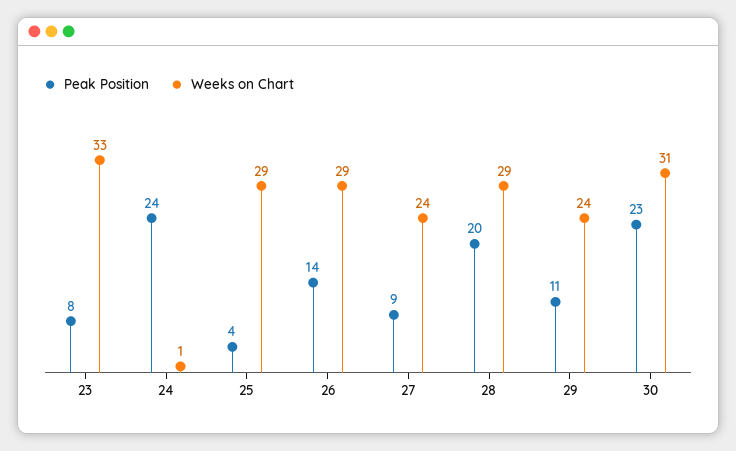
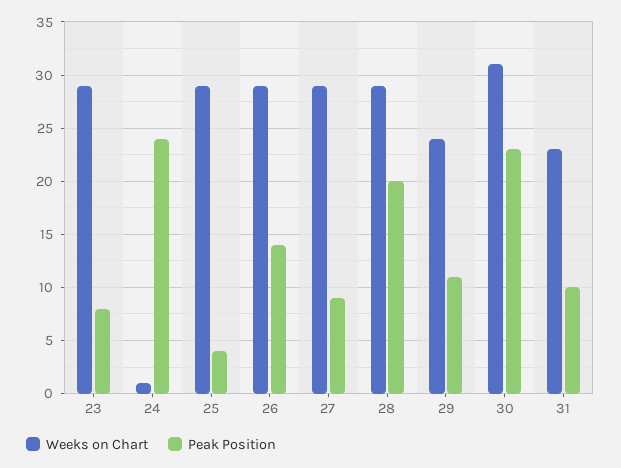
  {
    "Peak Position": {
      "23": 8,
      "24": 24,
      "25": 4,
      "26": 14,
      "27": 9,
      "28": 20,
      "29": 11,
-     "30": 23
+     "30": 23,
+     "31": 10
    },
    "Weeks on Chart": {
-     "23": 33,
+     "23": 29,
      "24": 1,
      "25": 29,
      "26": 29,
-     "27": 24,
+     "27": 29,
      "28": 29,
      "29": 24,
-     "30": 31
+     "30": 31,
+     "31": 23
    }
  }

